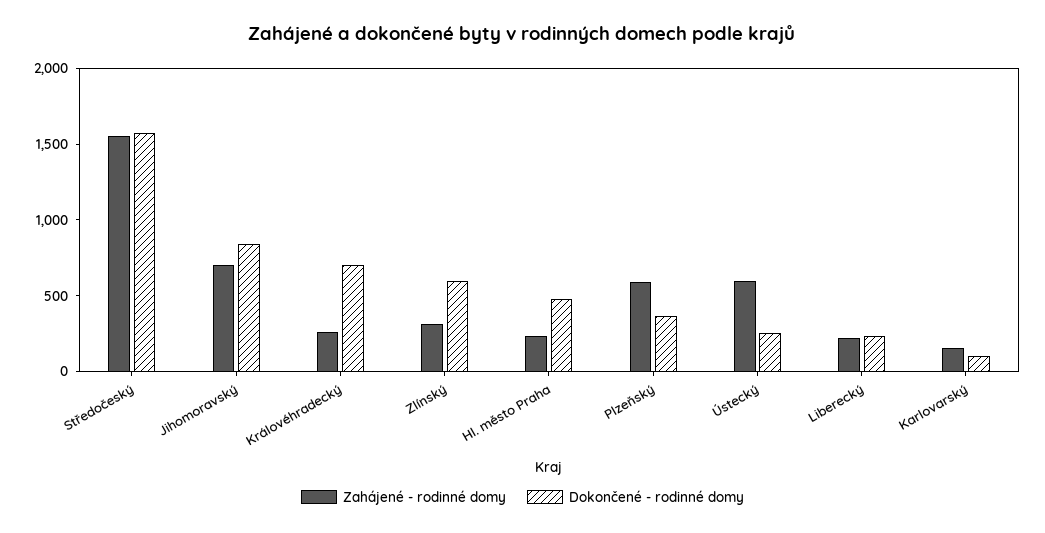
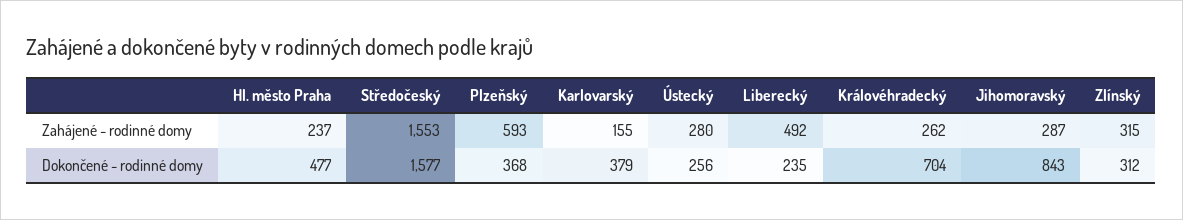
  {
    "Zahájené - rodinné domy": {
      "Středočeský": 1553,
-     "Jihomoravský": 700,
+     "Jihomoravský": 287,
      "Královéhradecký": 262,
      "Zlínský": 315,
      "Hl. město Praha": 237,
      "Plzeňský": 593,
-     "Ústecký": 600,
+     "Ústecký": 280,
-     "Liberecký": 200,
+     "Liberecký": 492,
      "Karlovarský": 155
    },
    "Dokončené - rodinné domy": {
      "Středočeský": 1577,
      "Jihomoravský": 843,
      "Královéhradecký": 704,
-     "Zlínský": 600,
+     "Zlínský": 312,
      "Hl. město Praha": 477,
      "Plzeňský": 368,
      "Ústecký": 256,
      "Liberecký": 235,
-     "Karlovarský": 100
+     "Karlovarský": 379
    }
  }

